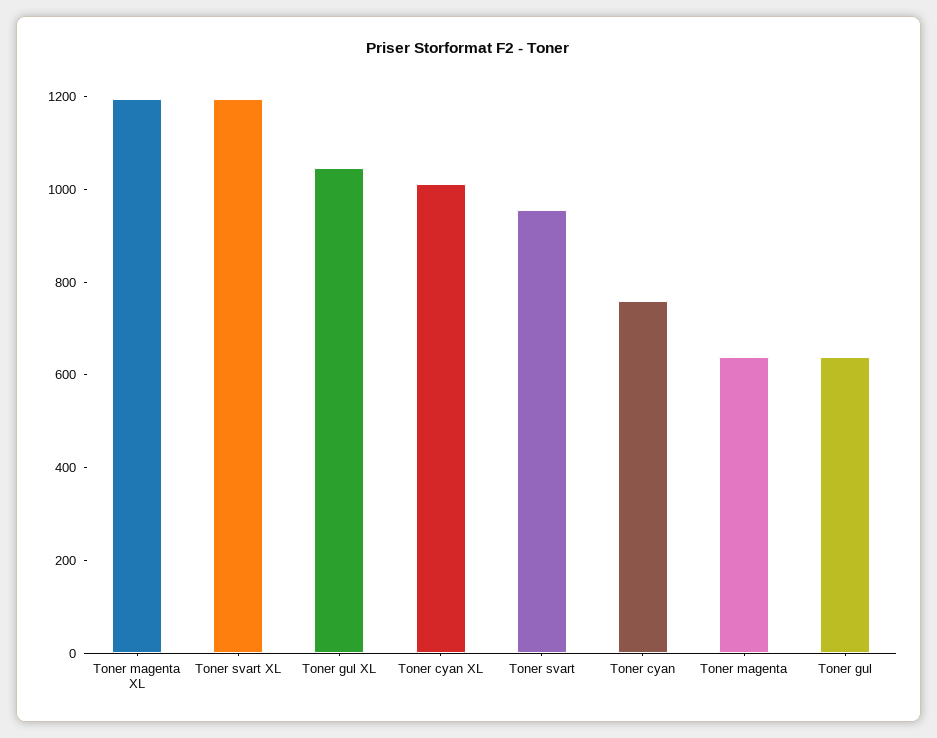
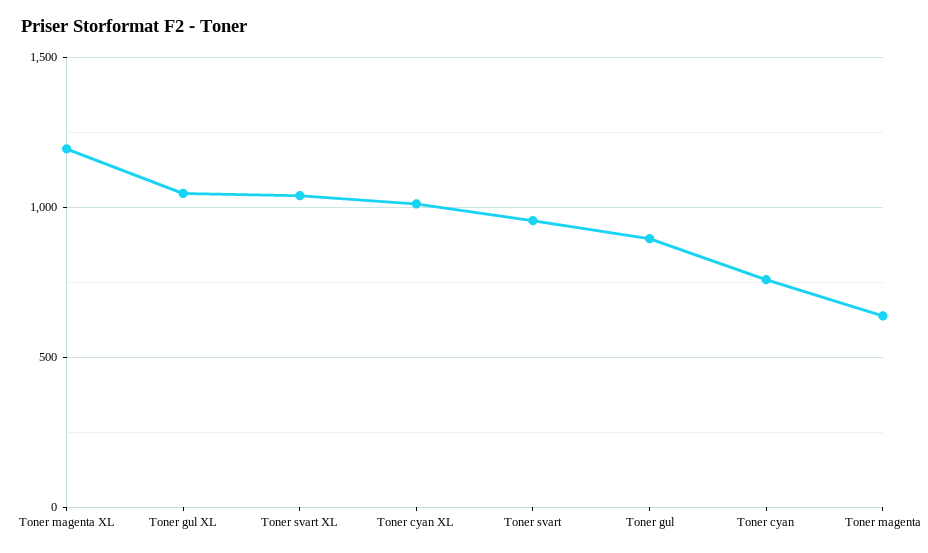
  {
    "Toner magenta XL": 1200,
-   "Toner svart XL": 1200,
+   "Toner svart XL": 1050,
    "Toner gul XL": 1050,
    "Toner cyan XL": 1000,
    "Toner svart": 950,
    "Toner cyan": 750,
    "Toner magenta": 650,
-   "Toner gul": 650
+   "Toner gul": 900
  }

